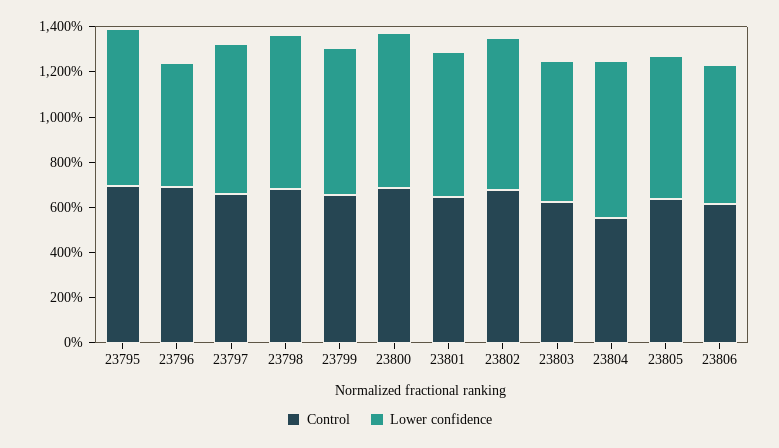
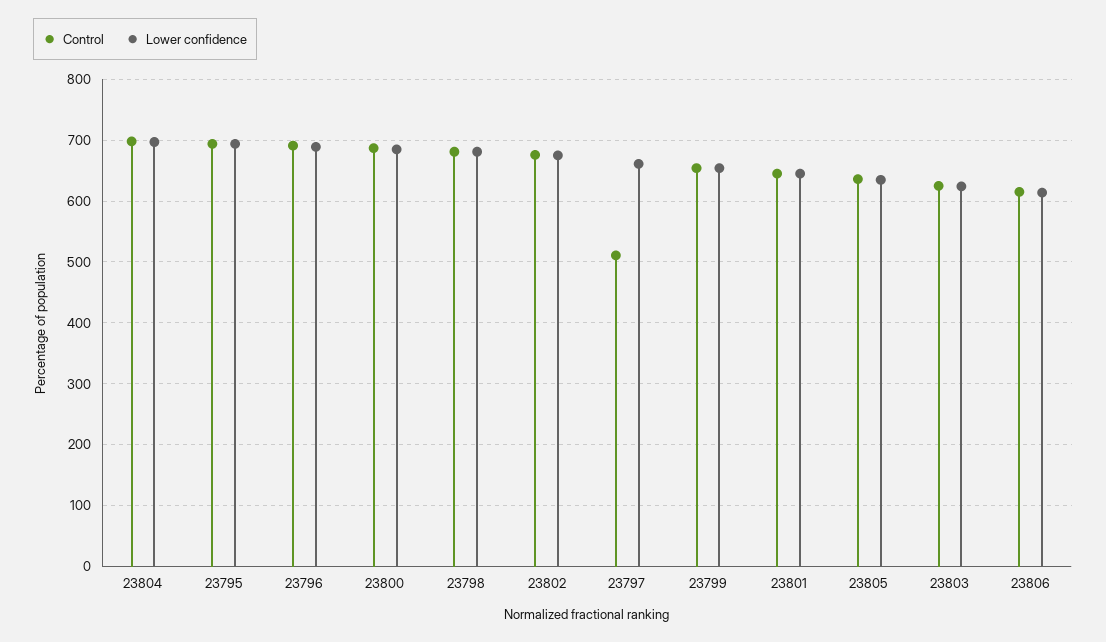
  {
    "Control": {
      "23795": 690,
      "23796": 690,
-     "23797": 650,
+     "23797": 510,
      "23798": 680,
      "23799": 650,
      "23800": 690,
      "23801": 650,
      "23802": 680,
      "23803": 630,
-     "23804": 550,
+     "23804": 700,
      "23805": 640,
      "23806": 620
    },
    "Lower confidence": {
      "23795": 690,
-     "23796": 550,
+     "23796": 690,
      "23797": 660,
      "23798": 680,
      "23799": 650,
      "23800": 690,
      "23801": 650,
      "23802": 680,
      "23803": 620,
      "23804": 700,
      "23805": 640,
      "23806": 610
    }
  }

